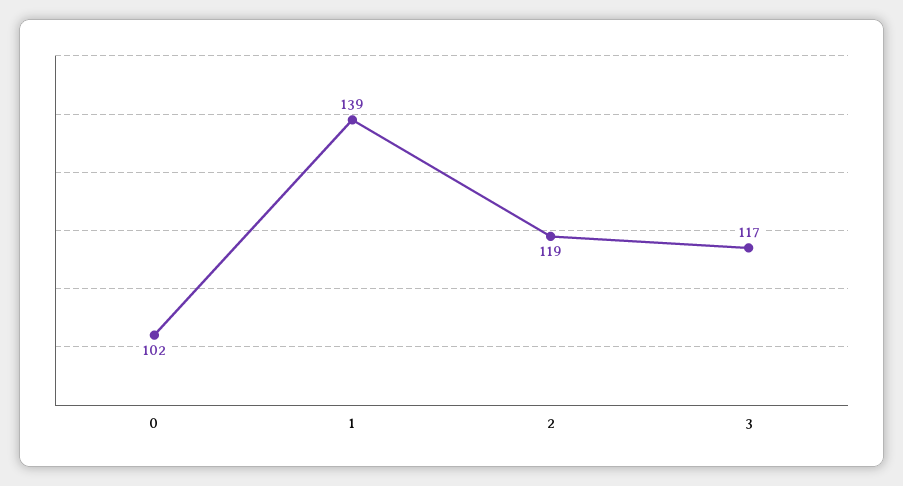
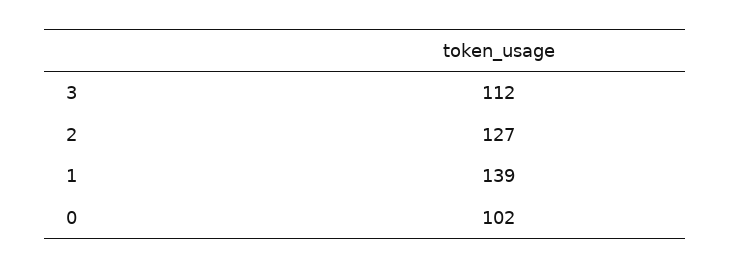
  {
    "0": 102,
    "1": 139,
-   "2": 119,
+   "2": 127,
-   "3": 117
+   "3": 112
  }

